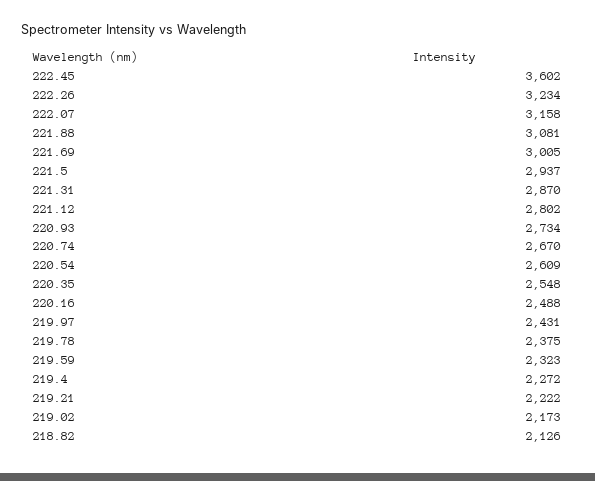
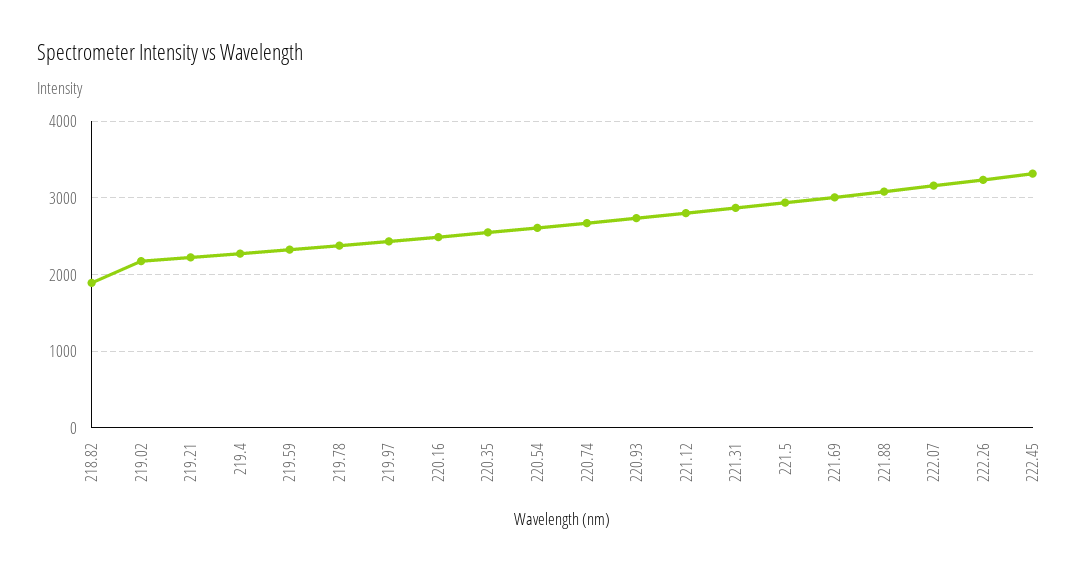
  {
-   "222.45": 3602,
+   "222.45": 3300,
    "222.26": 3234,
    "222.07": 3158,
    "221.88": 3081,
    "221.69": 3005,
    "221.5": 2937,
    "221.31": 2870,
    "221.12": 2802,
    "220.93": 2734,
    "220.74": 2670,
    "220.54": 2609,
    "220.35": 2548,
    "220.16": 2488,
    "219.97": 2431,
    "219.78": 2375,
    "219.59": 2323,
    "219.4": 2272,
    "219.21": 2222,
    "219.02": 2173,
-   "218.82": 2126
+   "218.82": 1900
  }

